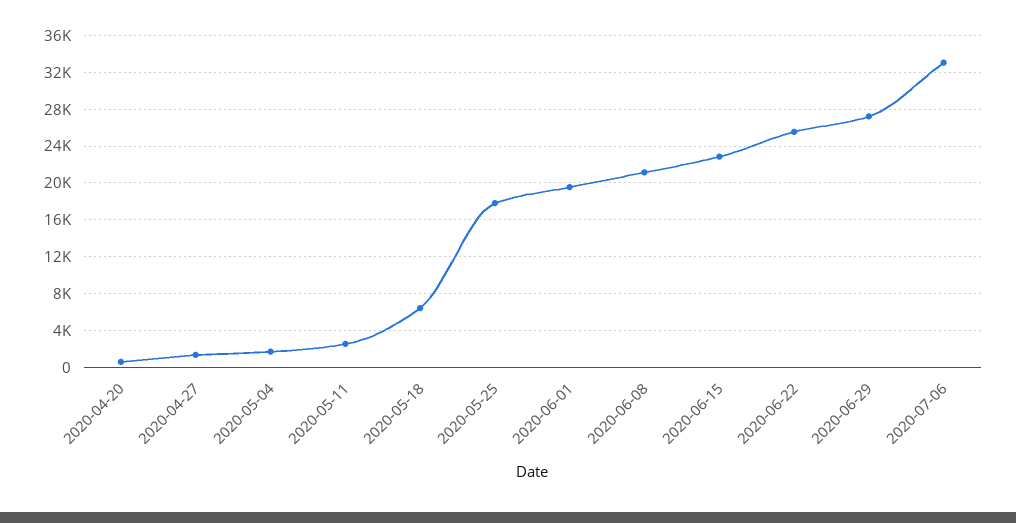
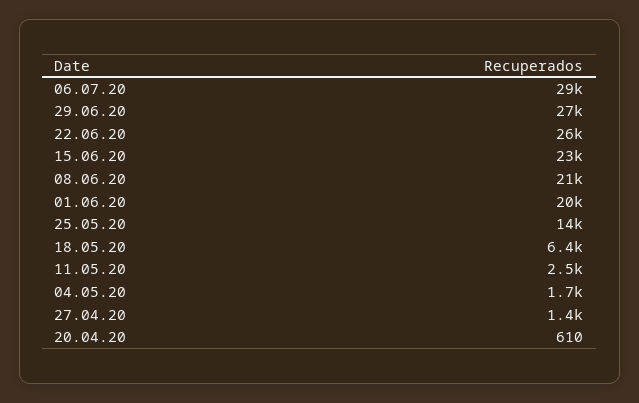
  {
    "2020-04-20": 610,
    "2020-04-27": 1400,
    "2020-05-04": 1700,
    "2020-05-11": 2500,
    "2020-05-18": 6400,
-   "2020-05-25": 18000,
+   "2020-05-25": 14000,
    "2020-06-01": 20000,
    "2020-06-08": 21000,
    "2020-06-15": 23000,
    "2020-06-22": 26000,
    "2020-06-29": 27000,
-   "2020-07-06": 33000
+   "2020-07-06": 29000
  }

